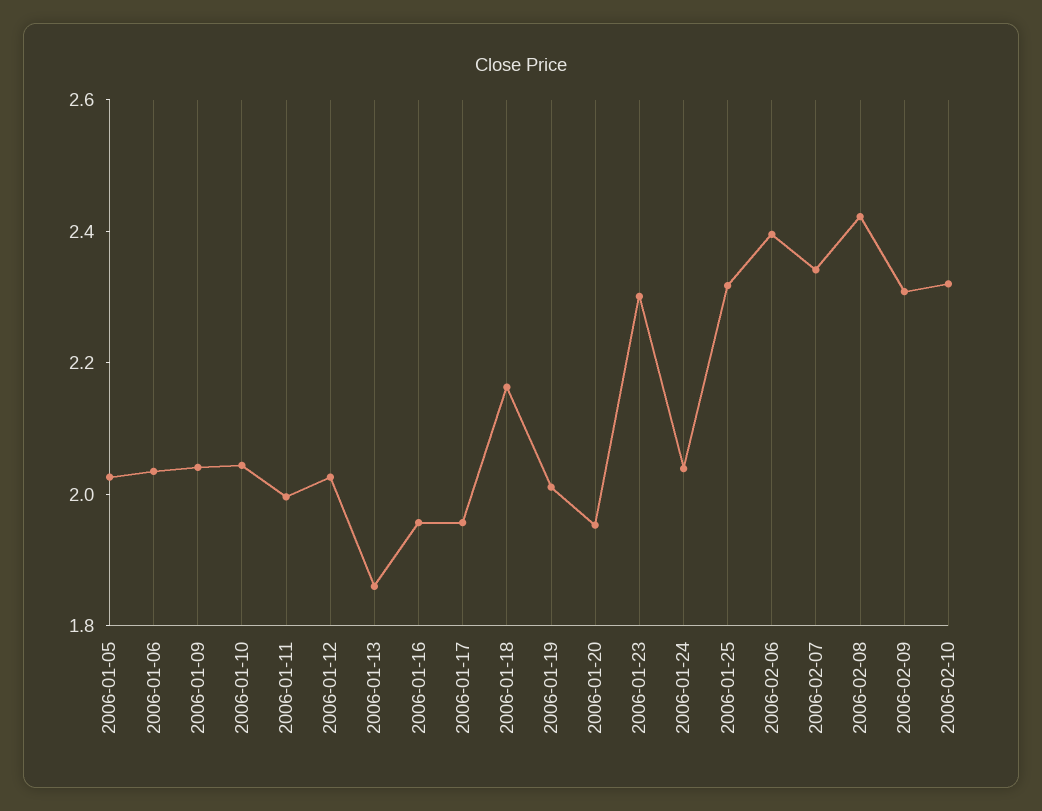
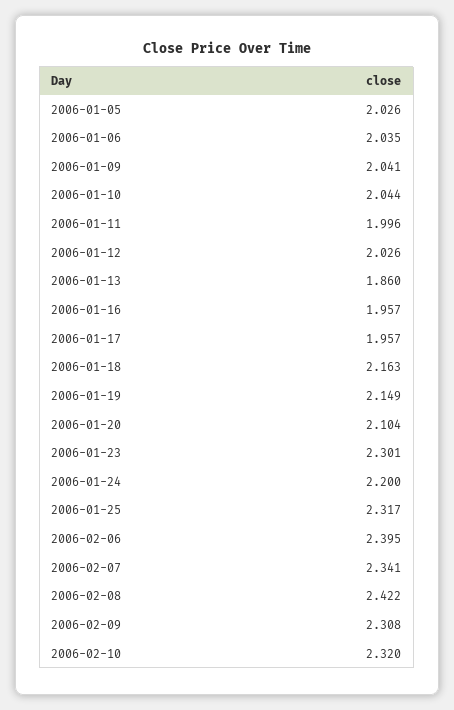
  {
    "2006-01-05": 2.026,
    "2006-01-06": 2.035,
    "2006-01-09": 2.041,
    "2006-01-10": 2.044,
    "2006-01-11": 1.996,
    "2006-01-12": 2.026,
    "2006-01-13": 1.86,
    "2006-01-16": 1.957,
    "2006-01-17": 1.957,
    "2006-01-18": 2.163,
-   "2006-01-19": 2,
+   "2006-01-19": 2.149,
-   "2006-01-20": 1.95,
+   "2006-01-20": 2.104,
    "2006-01-23": 2.301,
-   "2006-01-24": 2.05,
+   "2006-01-24": 2.2,
    "2006-01-25": 2.317,
    "2006-02-06": 2.395,
    "2006-02-07": 2.341,
    "2006-02-08": 2.422,
    "2006-02-09": 2.308,
    "2006-02-10": 2.32
  }

